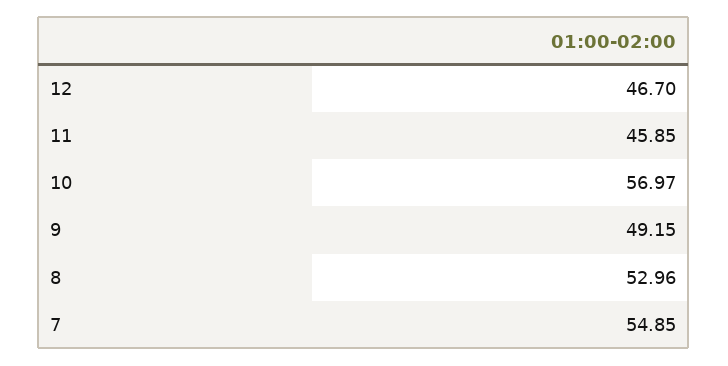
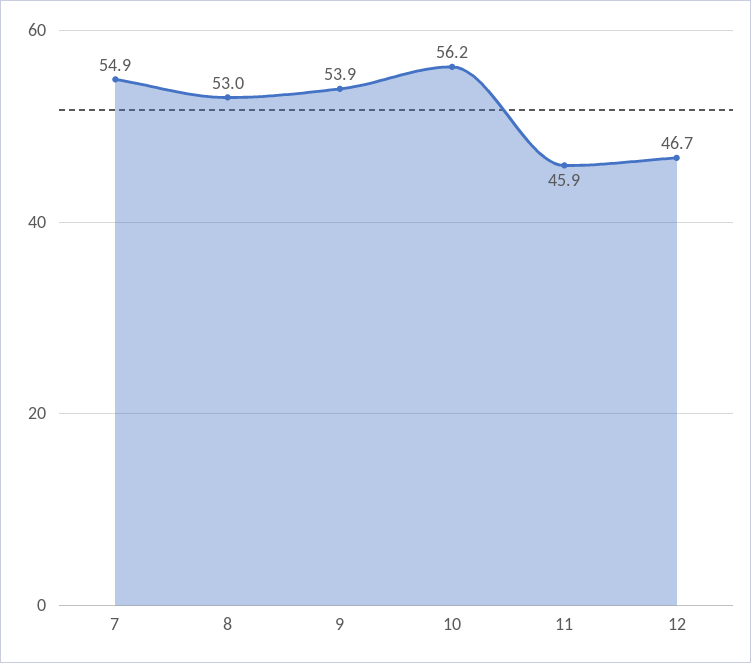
  {
    "12": 46.7,
    "11": 45.85,
-   "10": 56.97,
+   "10": 56.2,
-   "9": 49.15,
+   "9": 53.9,
    "8": 52.96,
    "7": 54.85
  }

